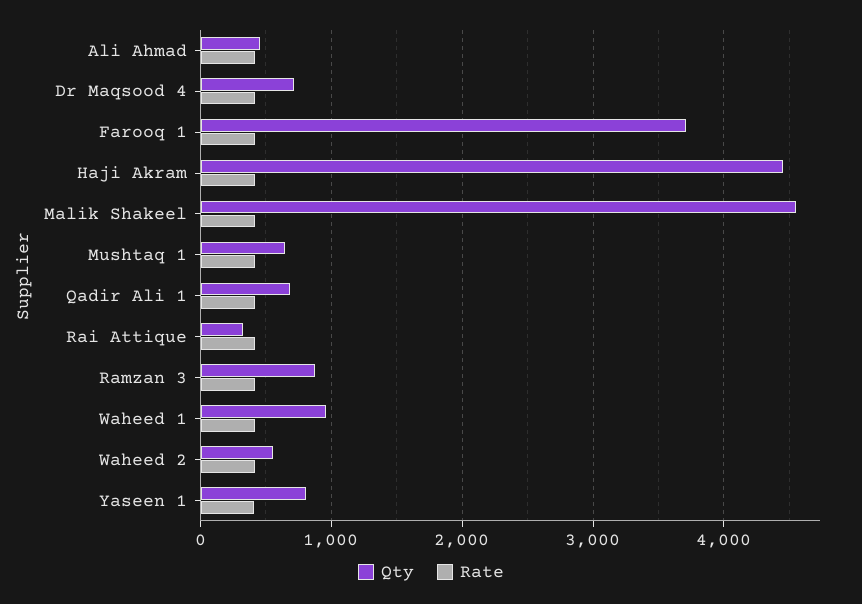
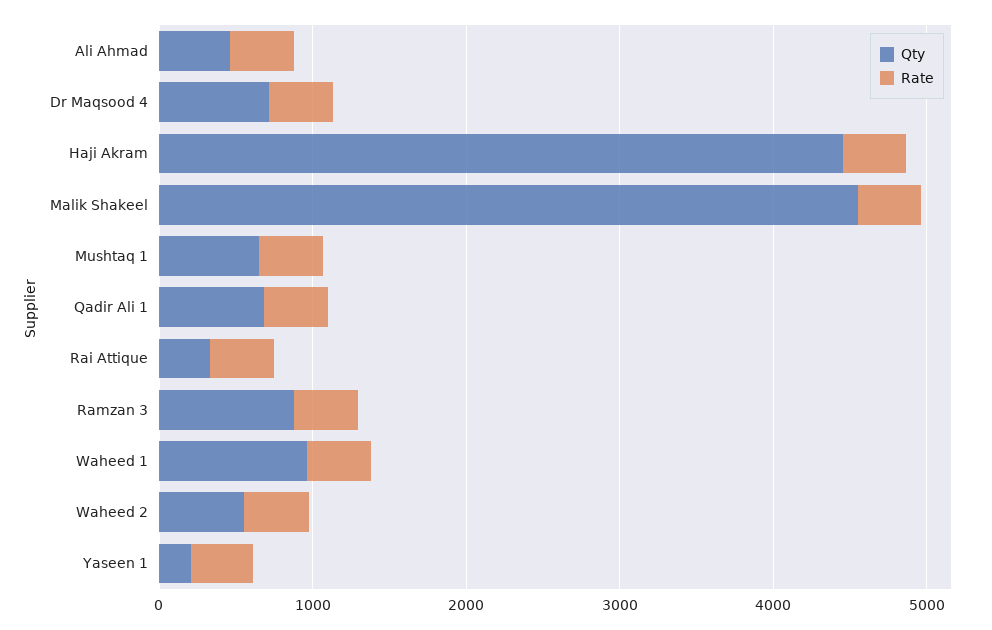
  {
    "Qty": {
      "Ali Ahmad": 500,
      "Dr Maqsood 4": 700,
-     "Farooq 1": 3700,
      "Haji Akram": 4500,
      "Malik Shakeel": 4600,
      "Mushtaq 1": 600,
      "Qadir Ali 1": 700,
      "Rai Attique": 300,
      "Ramzan 3": 900,
      "Waheed 1": 1000,
      "Waheed 2": 600,
-     "Yaseen 1": 800
+     "Yaseen 1": 200
    },
    "Rate": {
      "Ali Ahmad": 400,
      "Dr Maqsood 4": 400,
-     "Farooq 1": 400,
      "Haji Akram": 400,
      "Malik Shakeel": 400,
      "Mushtaq 1": 400,
      "Qadir Ali 1": 400,
      "Rai Attique": 400,
      "Ramzan 3": 400,
      "Waheed 1": 400,
      "Waheed 2": 400,
      "Yaseen 1": 400
    }
  }

